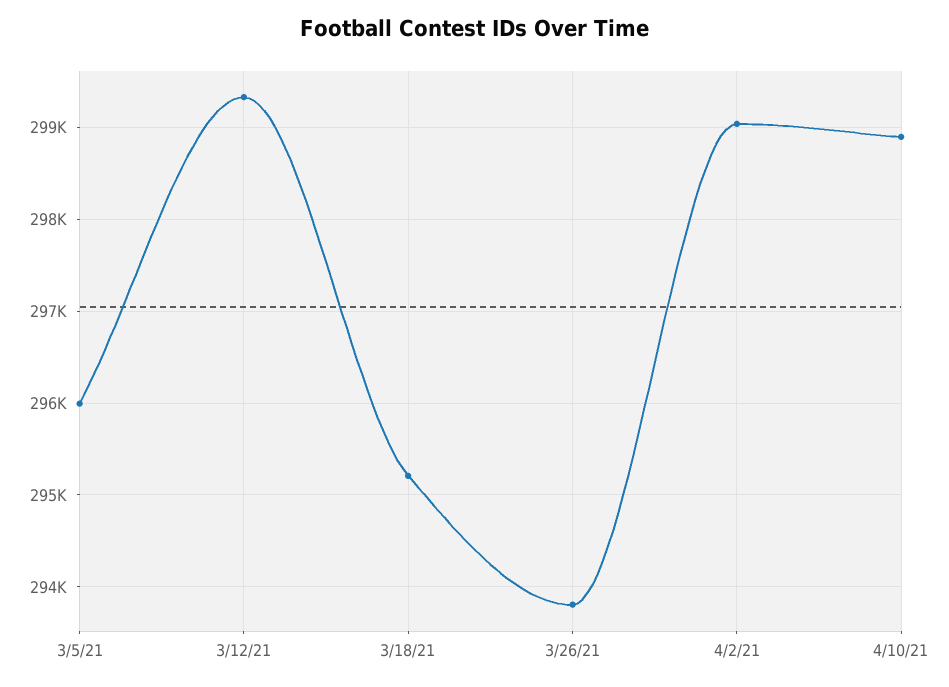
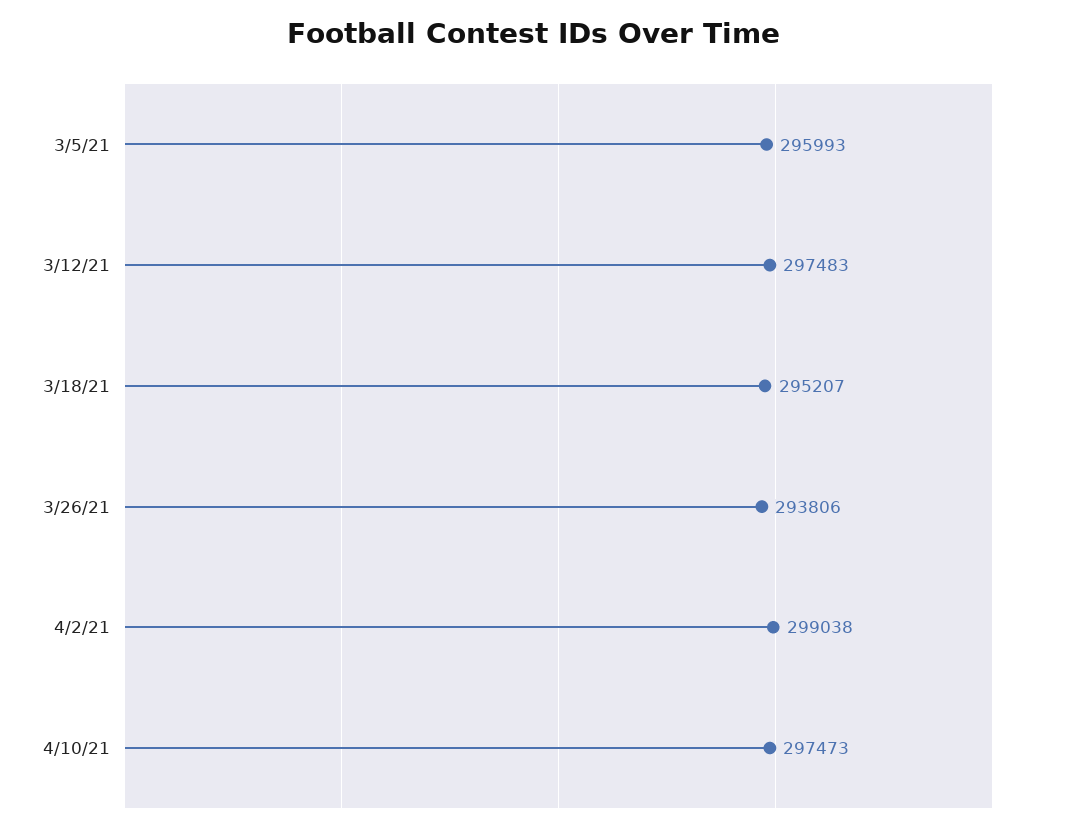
  {
    "3/5/21": 295993,
-   "3/12/21": 299300,
+   "3/12/21": 297483,
    "3/18/21": 295207,
    "3/26/21": 293806,
    "4/2/21": 299038,
-   "4/10/21": 298900
+   "4/10/21": 297473
  }

